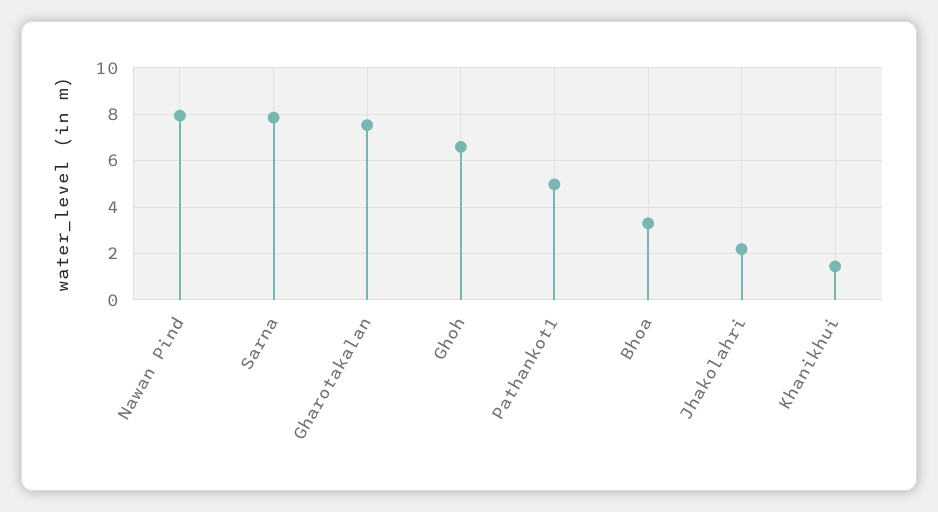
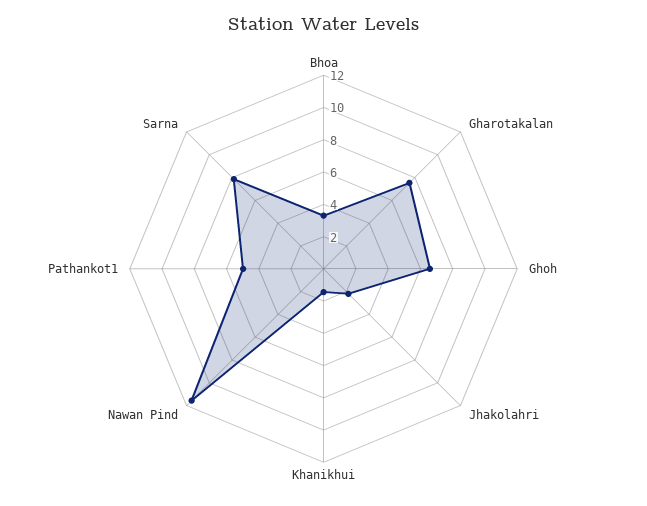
  {
-   "Nawan Pind": 8,
+   "Nawan Pind": 11.5,
    "Sarna": 8,
    "Gharotakalan": 7.5,
    "Ghoh": 6.5,
    "Pathankot1": 5,
    "Bhoa": 3.5,
    "Jhakolahri": 2,
    "Khanikhui": 1.5
  }

